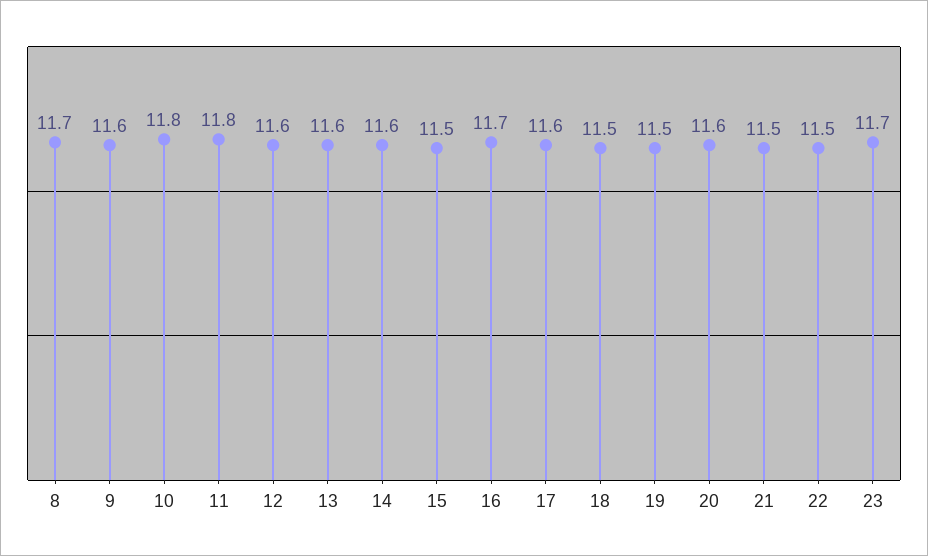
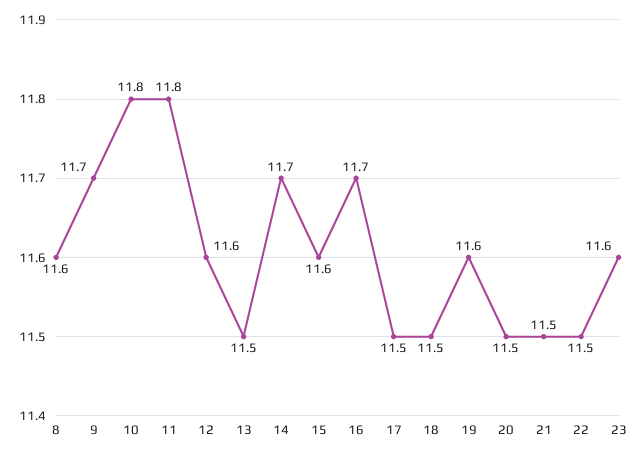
  {
-   "8": 11.7,
+   "8": 11.6,
-   "9": 11.6,
+   "9": 11.7,
    "10": 11.8,
    "11": 11.8,
    "12": 11.6,
-   "13": 11.6,
+   "13": 11.5,
-   "14": 11.6,
+   "14": 11.7,
-   "15": 11.5,
+   "15": 11.6,
    "16": 11.7,
-   "17": 11.6,
+   "17": 11.5,
    "18": 11.5,
-   "19": 11.5,
+   "19": 11.6,
-   "20": 11.6,
+   "20": 11.5,
    "21": 11.5,
    "22": 11.5,
-   "23": 11.7
+   "23": 11.6
  }

